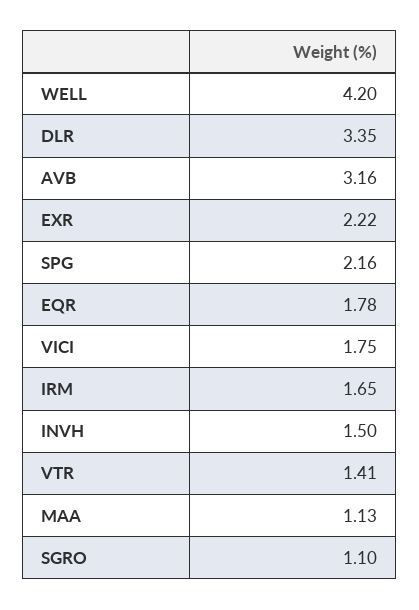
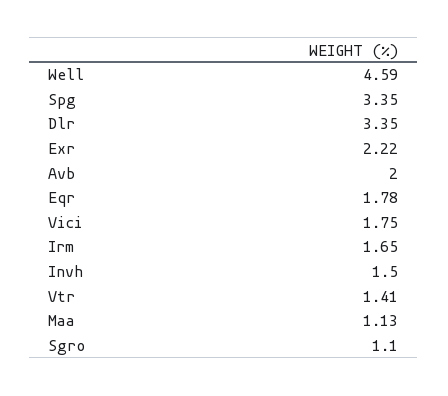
  {
-   "WELL": 4.2,
+   "WELL": 4.59,
    "DLR": 3.35,
-   "AVB": 3.16,
+   "AVB": 2,
    "EXR": 2.22,
-   "SPG": 2.16,
+   "SPG": 3.35,
    "EQR": 1.78,
    "VICI": 1.75,
    "IRM": 1.65,
    "INVH": 1.5,
    "VTR": 1.41,
    "MAA": 1.13,
    "SGRO": 1.1
  }

